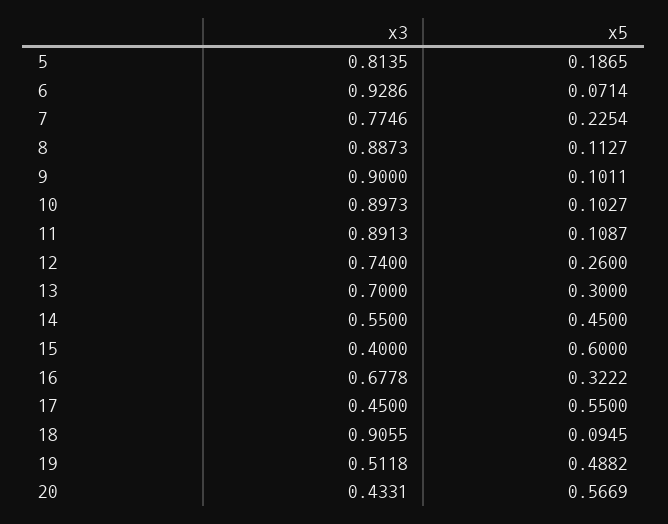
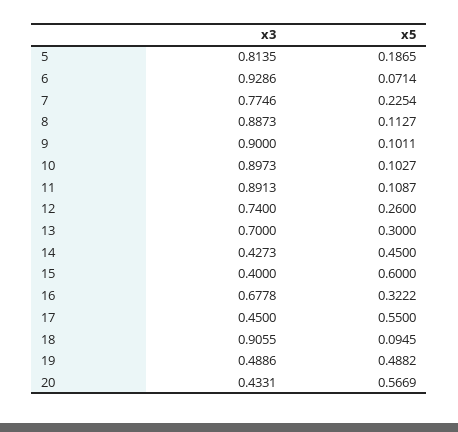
  {
    "x3": {
      "5": 0.8135,
      "6": 0.9286,
      "7": 0.7746,
      "8": 0.8873,
      "9": 0.9,
      "10": 0.8973,
      "11": 0.8913,
      "12": 0.74,
      "13": 0.7,
-     "14": 0.55,
+     "14": 0.4273,
      "15": 0.4,
      "16": 0.6778,
      "17": 0.45,
      "18": 0.9055,
-     "19": 0.5118,
+     "19": 0.4886,
      "20": 0.4331
    },
    "x5": {
      "5": 0.1865,
      "6": 0.0714,
      "7": 0.2254,
      "8": 0.1127,
      "9": 0.1011,
      "10": 0.1027,
      "11": 0.1087,
      "12": 0.26,
      "13": 0.3,
      "14": 0.45,
      "15": 0.6,
      "16": 0.3222,
      "17": 0.55,
      "18": 0.0945,
      "19": 0.4882,
      "20": 0.5669
    }
  }

